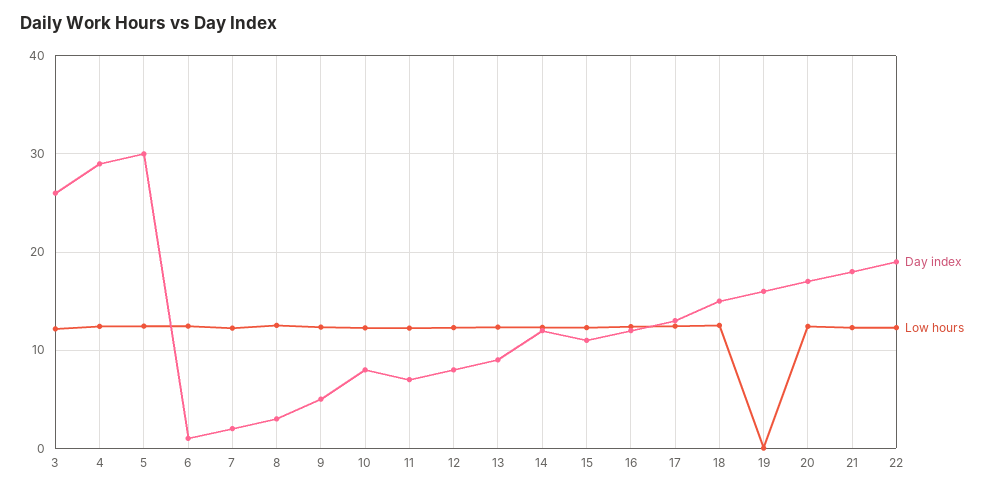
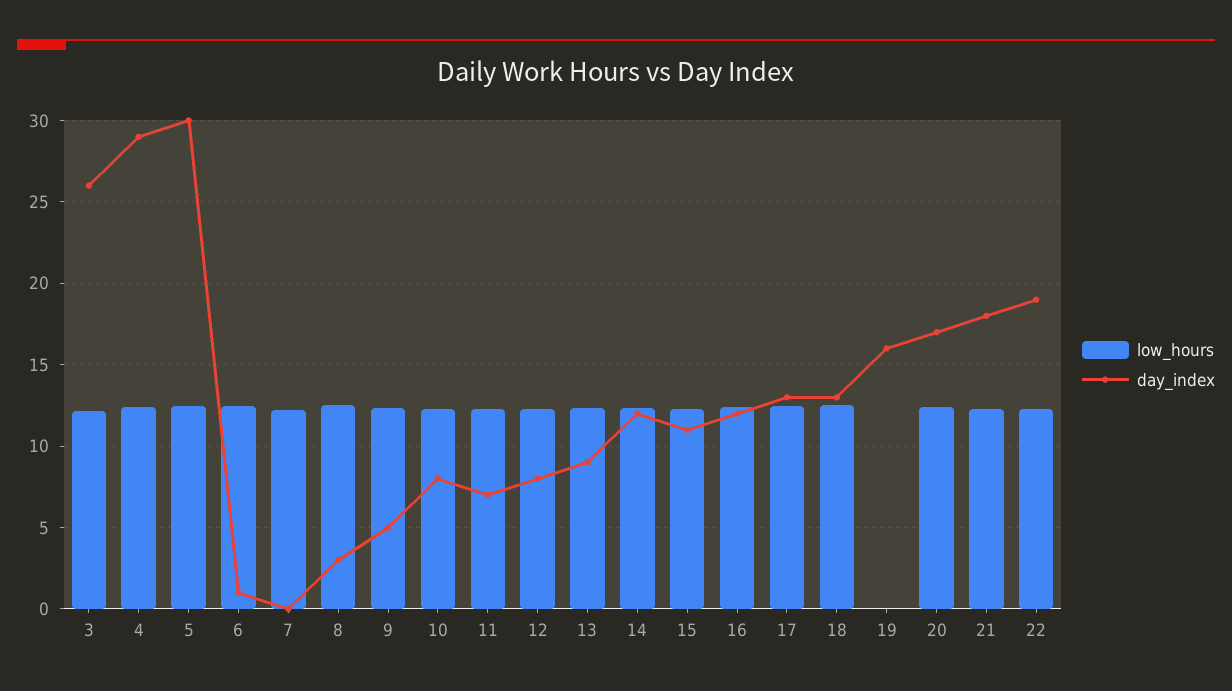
  {
    "Day index": {
      "3": 26,
      "4": 29,
      "5": 30,
      "6": 1,
-     "7": 2,
+     "7": 0,
      "8": 3,
      "9": 5,
      "10": 8,
      "11": 7,
      "12": 8,
      "13": 9,
      "14": 12,
      "15": 11,
      "16": 12,
      "17": 13,
-     "18": 15,
+     "18": 13,
      "19": 16,
      "20": 17,
      "21": 18,
      "22": 19
    },
    "Low hours": {
      "3": 12,
      "4": 12.5,
      "5": 12.5,
      "6": 12.5,
      "7": 12,
      "8": 12.5,
      "9": 12.5,
      "10": 12.5,
      "11": 12.5,
      "12": 12.5,
      "13": 12.5,
      "14": 12.5,
      "15": 12.5,
      "16": 12.5,
      "17": 12.5,
      "18": 12.5,
      "19": 0,
      "20": 12.5,
      "21": 12.5,
      "22": 12.5
    }
  }

